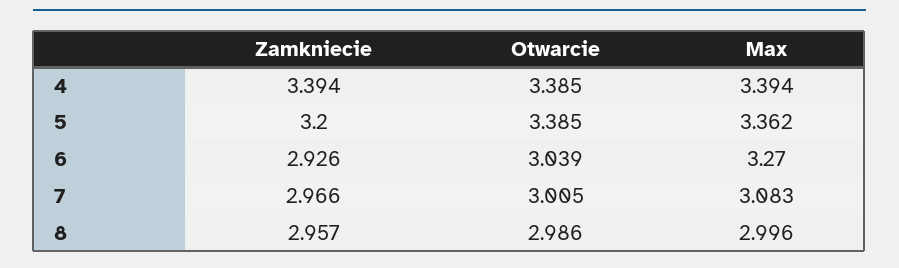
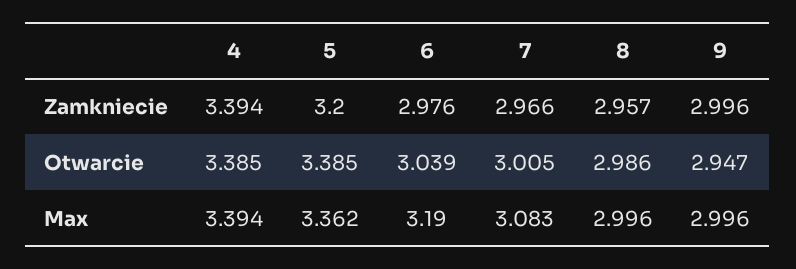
  {
    "Zamkniecie": {
      "4": 3.394,
      "5": 3.2,
-     "6": 2.926,
+     "6": 2.976,
      "7": 2.966,
-     "8": 2.957
+     "8": 2.957,
+     "9": 2.996
    },
    "Otwarcie": {
      "4": 3.385,
      "5": 3.385,
      "6": 3.039,
      "7": 3.005,
-     "8": 2.986
+     "8": 2.986,
+     "9": 2.947
    },
    "Max": {
      "4": 3.394,
      "5": 3.362,
-     "6": 3.27,
+     "6": 3.19,
      "7": 3.083,
-     "8": 2.996
+     "8": 2.996,
+     "9": 2.996
    }
  }

